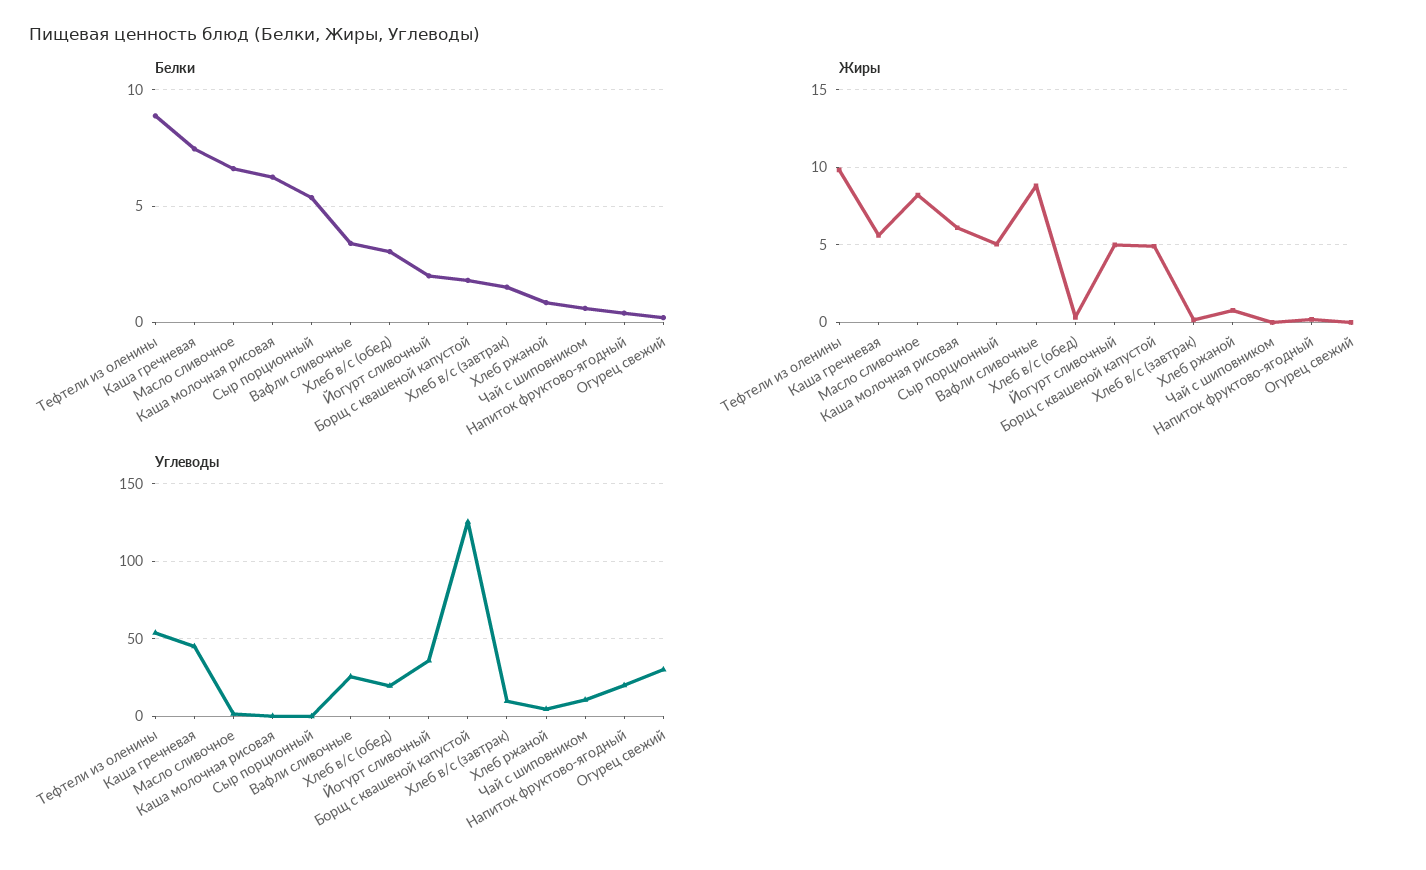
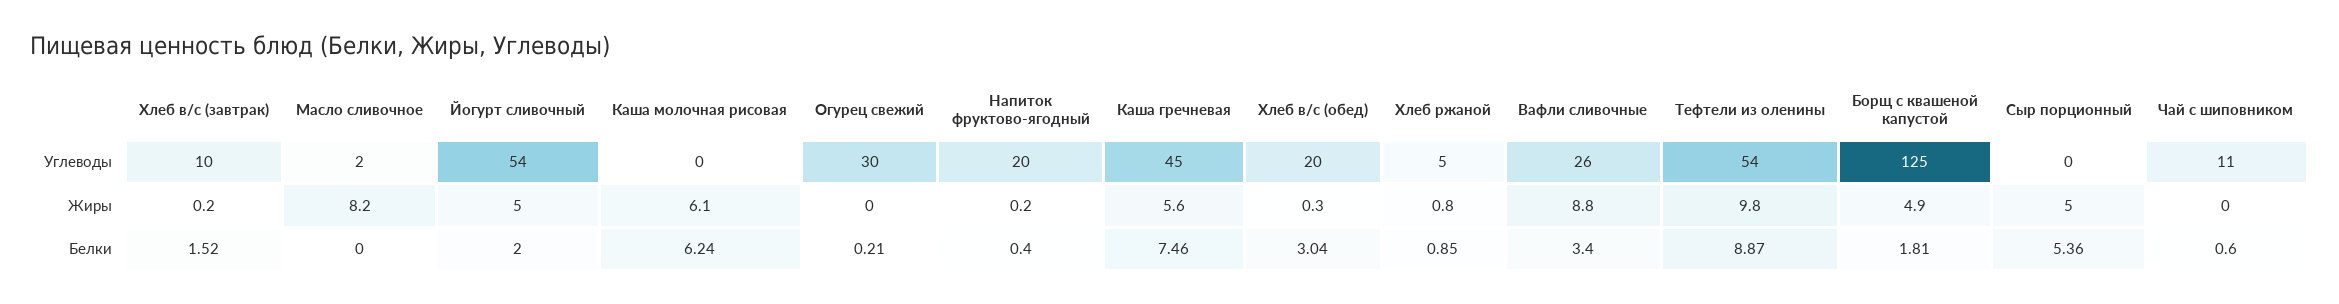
  {
    "Белки": {
      "Тефтели из оленины": 8.87,
      "Каша гречневая": 7.46,
-     "Масло сливочное": 6.5,
+     "Масло сливочное": 0,
      "Каша молочная рисовая": 6.24,
      "Сыр порционный": 5.36,
      "Вафли сливочные": 3.4,
      "Хлеб в/с (обед)": 3.04,
      "Йогурт сливочный": 2,
      "Борщ с квашеной капустой": 1.81,
      "Хлеб в/с (завтрак)": 1.52,
      "Хлеб ржаной": 0.85,
      "Чай с шиповником": 0.6,
      "Напиток фруктово-ягодный": 0.4,
      "Огурец свежий": 0.21
    },
    "Жиры": {
      "Тефтели из оленины": 9.8,
      "Каша гречневая": 5.6,
      "Масло сливочное": 8.2,
      "Каша молочная рисовая": 6.1,
      "Сыр порционный": 5,
      "Вафли сливочные": 8.8,
      "Хлеб в/с (обед)": 0.3,
      "Йогурт сливочный": 5,
      "Борщ с квашеной капустой": 4.9,
      "Хлеб в/с (завтрак)": 0.2,
      "Хлеб ржаной": 0.8,
      "Чай с шиповником": 0,
      "Напиток фруктово-ягодный": 0.2,
      "Огурец свежий": 0
    },
    "Углеводы": {
      "Тефтели из оленины": 54,
      "Каша гречневая": 45,
      "Масло сливочное": 2,
      "Каша молочная рисовая": 0,
      "Сыр порционный": 0,
      "Вафли сливочные": 26,
      "Хлеб в/с (обед)": 20,
-     "Йогурт сливочный": 35,
+     "Йогурт сливочный": 54,
      "Борщ с квашеной капустой": 125,
      "Хлеб в/с (завтрак)": 10,
      "Хлеб ржаной": 5,
      "Чай с шиповником": 11,
      "Напиток фруктово-ягодный": 20,
      "Огурец свежий": 30
    }
  }

